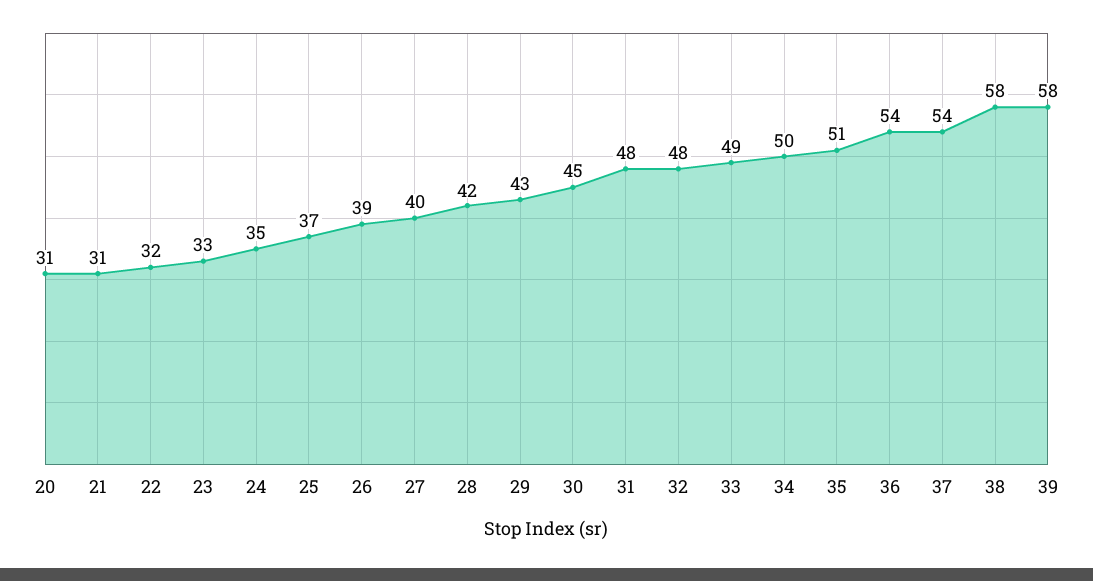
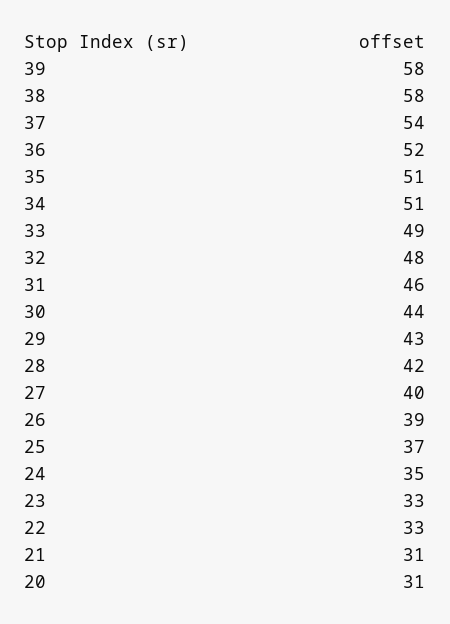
  {
    "20": 31,
    "21": 31,
-   "22": 32,
+   "22": 33,
    "23": 33,
    "24": 35,
    "25": 37,
    "26": 39,
    "27": 40,
    "28": 42,
    "29": 43,
-   "30": 45,
+   "30": 44,
-   "31": 48,
+   "31": 46,
    "32": 48,
    "33": 49,
-   "34": 50,
+   "34": 51,
    "35": 51,
-   "36": 54,
+   "36": 52,
    "37": 54,
    "38": 58,
    "39": 58
  }

